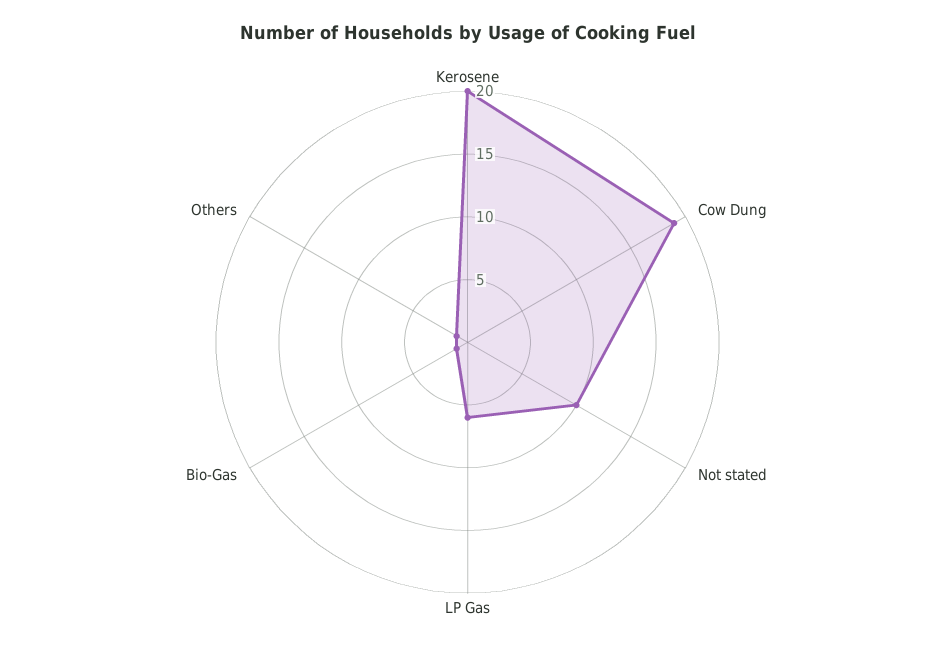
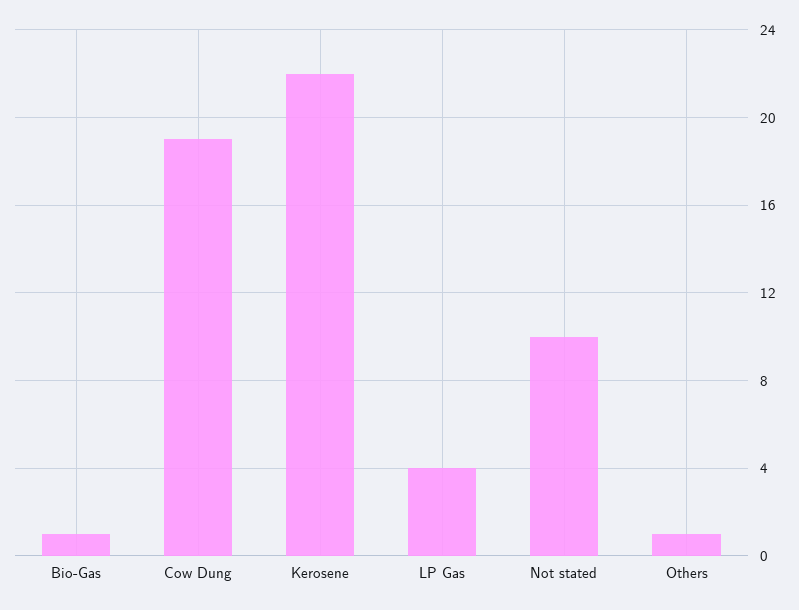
  {
-   "Kerosene": 20,
+   "Kerosene": 22,
    "Cow Dung": 19,
    "Not stated": 10,
-   "LP Gas": 6,
+   "LP Gas": 4,
    "Bio-Gas": 1,
    "Others": 1
  }

